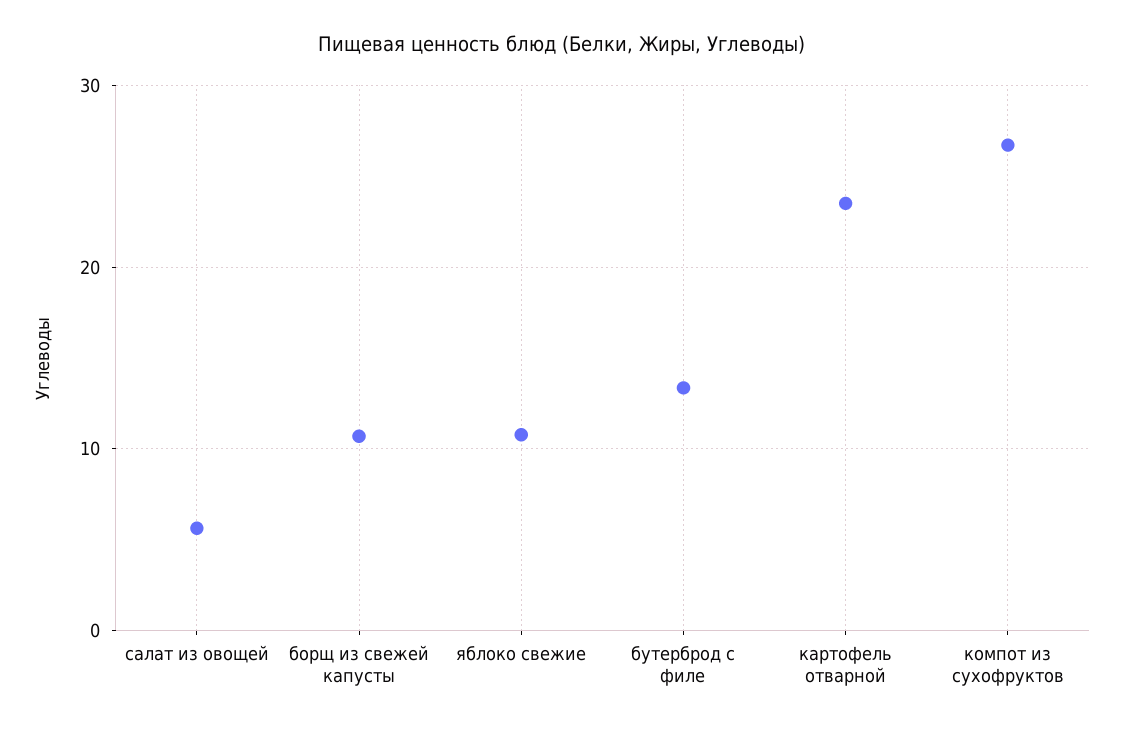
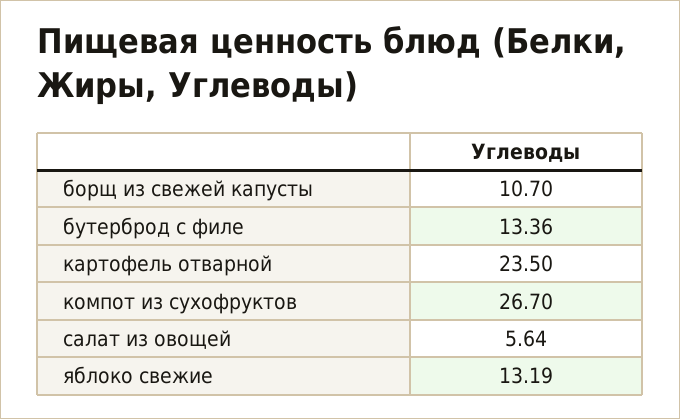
  {
    "салат из овощей": 5.64,
    "борщ из свежей капусты": 10.7,
-   "яблоко свежие": 11,
+   "яблоко свежие": 13.19,
    "бутерброд с филе": 13.36,
    "картофель отварной": 23.5,
    "компот из сухофруктов": 26.7
  }

